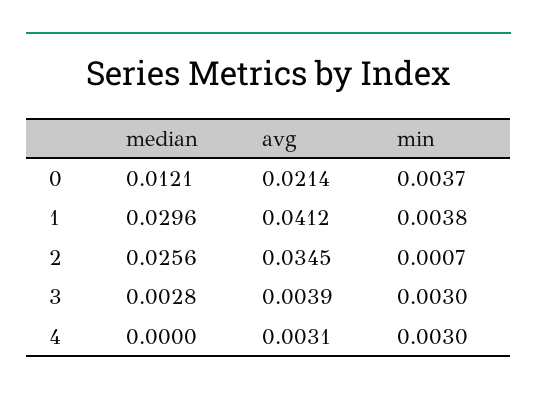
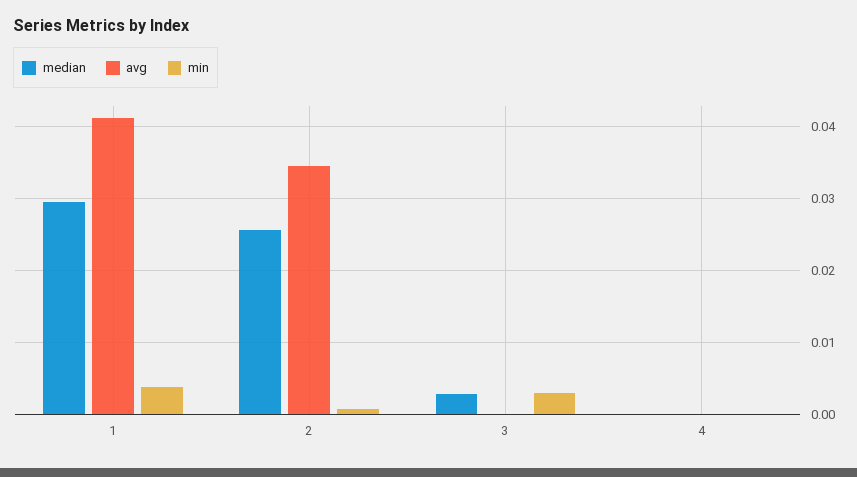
  {
    "median": {
-     "0": 0.0121,
      "1": 0.0296,
      "2": 0.0256,
      "3": 0.0028,
      "4": 0
    },
    "avg": {
-     "0": 0.0214,
      "1": 0.0412,
      "2": 0.0345,
-     "3": 0.0039,
+     "3": 0,
-     "4": 0.0031
+     "4": 0
    },
    "min": {
-     "0": 0.0037,
      "1": 0.0038,
      "2": 0.0007,
      "3": 0.003,
-     "4": 0.003
+     "4": 0
    }
  }

